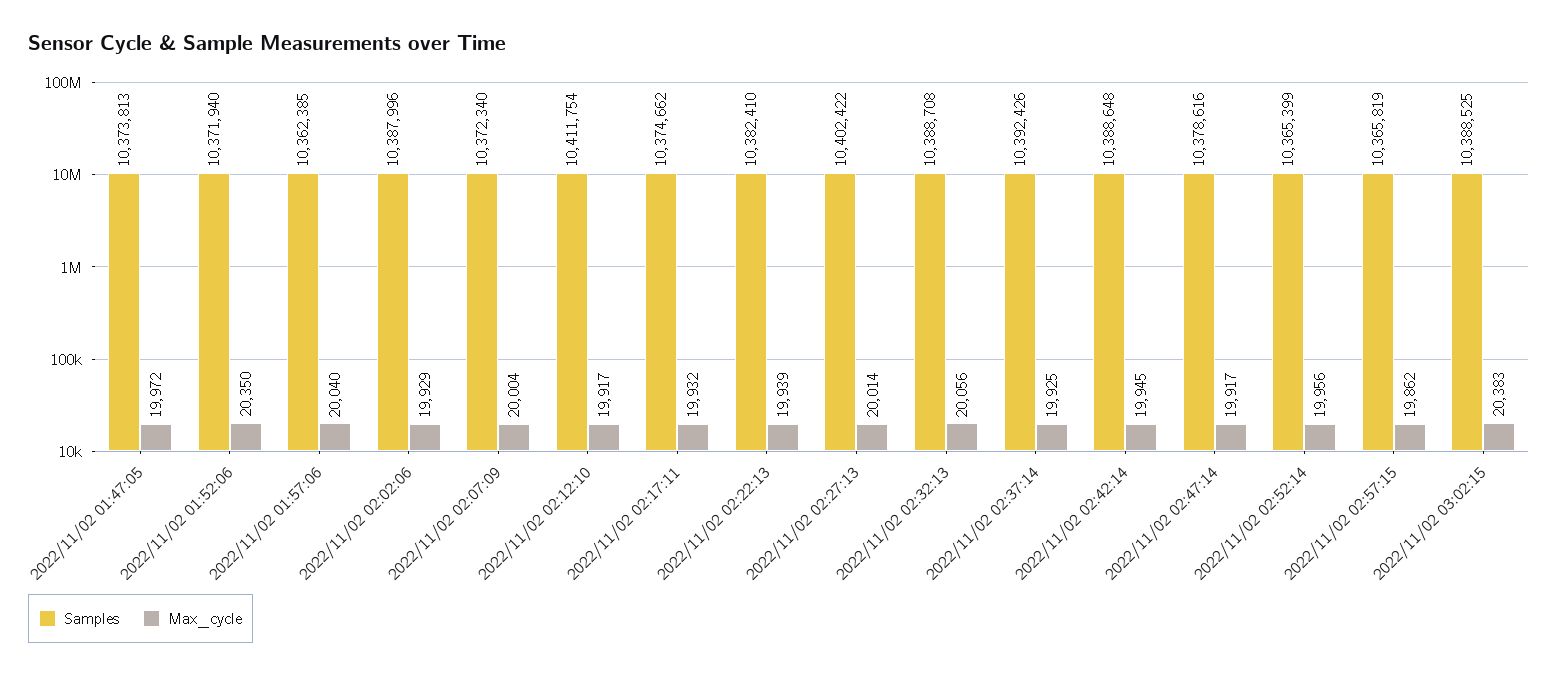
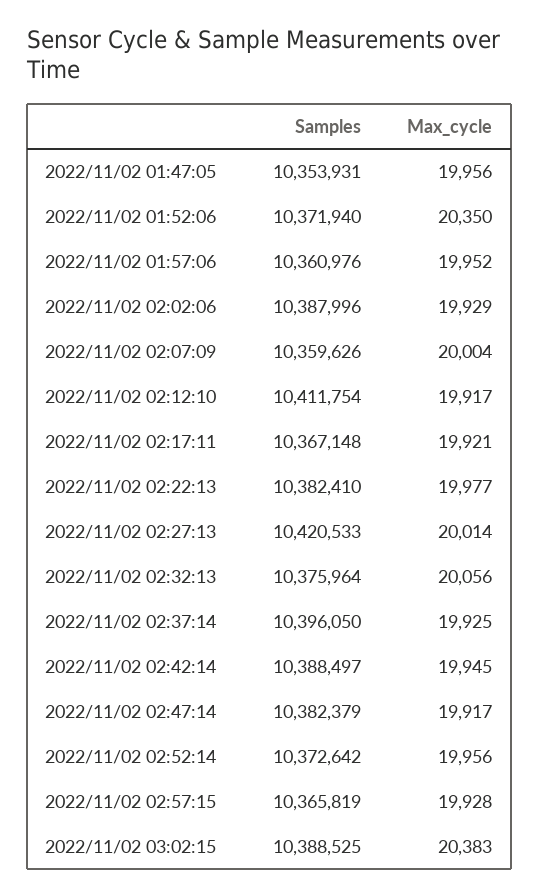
  {
    "Samples": {
-     "2022/11/02 01:47:05": 10373813,
+     "2022/11/02 01:47:05": 10353931,
      "2022/11/02 01:52:06": 10371940,
-     "2022/11/02 01:57:06": 10362385,
+     "2022/11/02 01:57:06": 10360976,
      "2022/11/02 02:02:06": 10387996,
-     "2022/11/02 02:07:09": 10372340,
+     "2022/11/02 02:07:09": 10359626,
      "2022/11/02 02:12:10": 10411754,
-     "2022/11/02 02:17:11": 10374662,
+     "2022/11/02 02:17:11": 10367148,
      "2022/11/02 02:22:13": 10382410,
-     "2022/11/02 02:27:13": 10402422,
+     "2022/11/02 02:27:13": 10420533,
-     "2022/11/02 02:32:13": 10388708,
+     "2022/11/02 02:32:13": 10375964,
-     "2022/11/02 02:37:14": 10392426,
+     "2022/11/02 02:37:14": 10396050,
-     "2022/11/02 02:42:14": 10388648,
+     "2022/11/02 02:42:14": 10388497,
-     "2022/11/02 02:47:14": 10378616,
+     "2022/11/02 02:47:14": 10382379,
-     "2022/11/02 02:52:14": 10365399,
+     "2022/11/02 02:52:14": 10372642,
      "2022/11/02 02:57:15": 10365819,
      "2022/11/02 03:02:15": 10388525
    },
    "Max_cycle": {
-     "2022/11/02 01:47:05": 19972,
+     "2022/11/02 01:47:05": 19956,
      "2022/11/02 01:52:06": 20350,
-     "2022/11/02 01:57:06": 20040,
+     "2022/11/02 01:57:06": 19952,
      "2022/11/02 02:02:06": 19929,
      "2022/11/02 02:07:09": 20004,
      "2022/11/02 02:12:10": 19917,
-     "2022/11/02 02:17:11": 19932,
+     "2022/11/02 02:17:11": 19921,
-     "2022/11/02 02:22:13": 19939,
+     "2022/11/02 02:22:13": 19977,
      "2022/11/02 02:27:13": 20014,
      "2022/11/02 02:32:13": 20056,
      "2022/11/02 02:37:14": 19925,
      "2022/11/02 02:42:14": 19945,
      "2022/11/02 02:47:14": 19917,
      "2022/11/02 02:52:14": 19956,
-     "2022/11/02 02:57:15": 19862,
+     "2022/11/02 02:57:15": 19928,
      "2022/11/02 03:02:15": 20383
    }
  }

